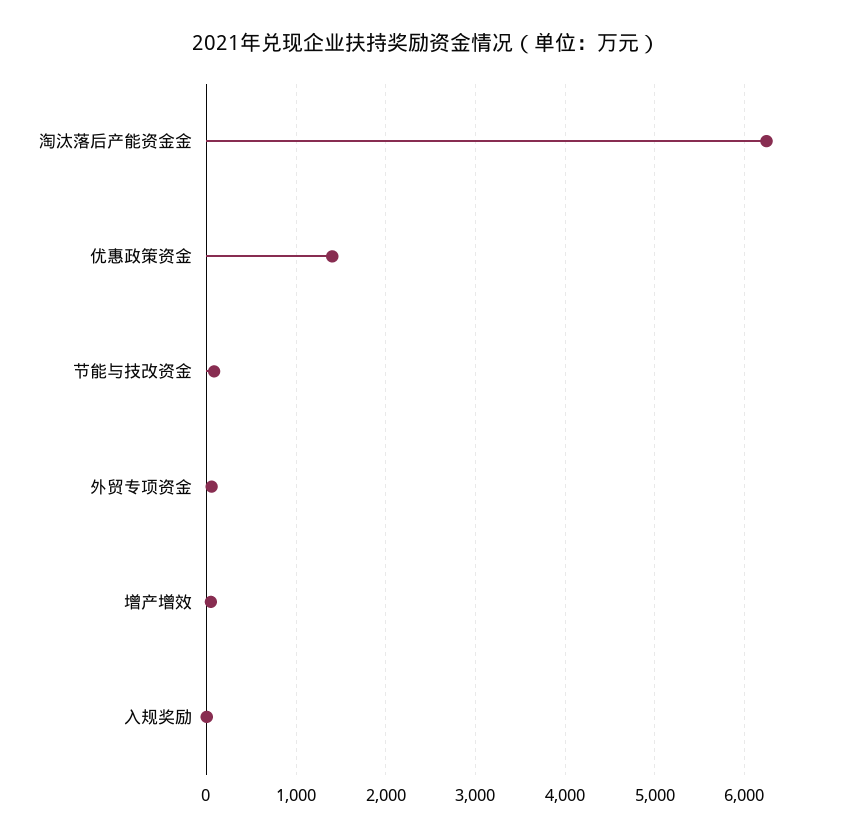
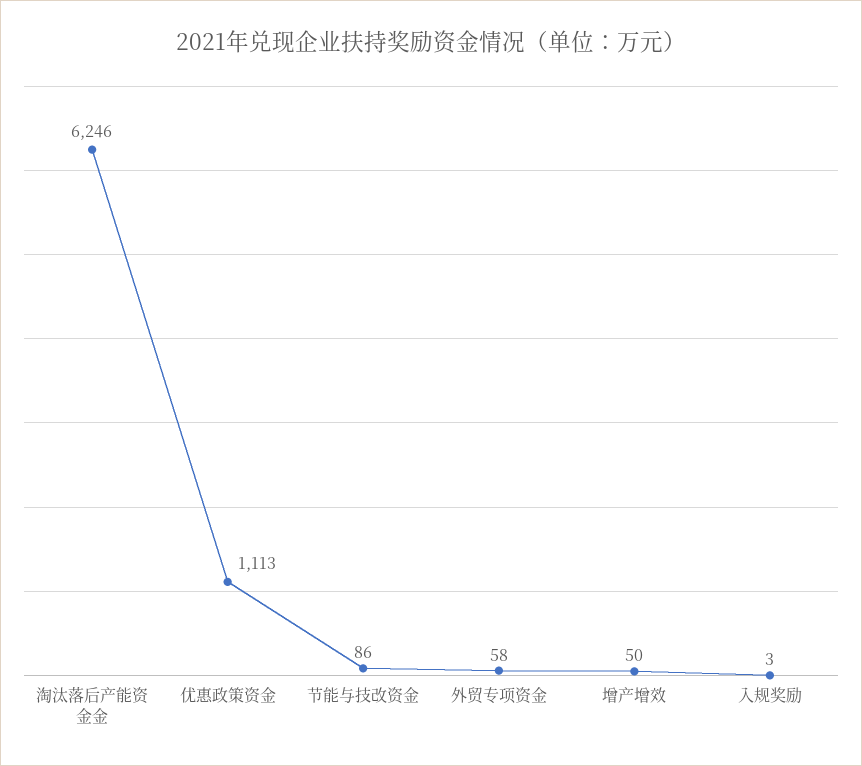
  {
    "淘汰落后产能资金金": 6246,
-   "优惠政策资金": 1400,
+   "优惠政策资金": 1113,
    "节能与技改资金": 86,
    "外贸专项资金": 58,
    "增产增效": 50,
    "入规奖励": 3
  }

